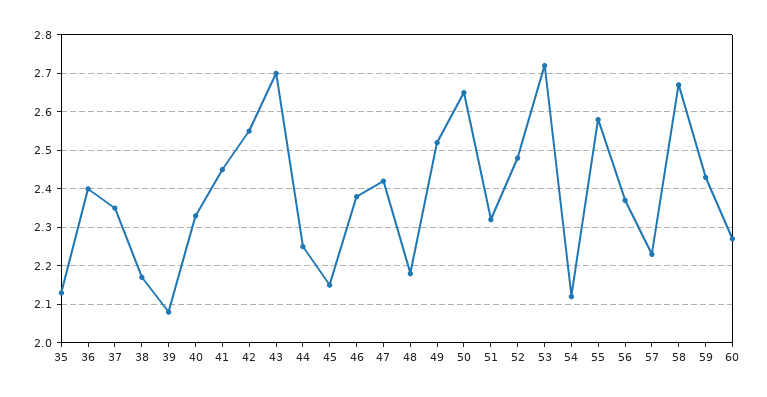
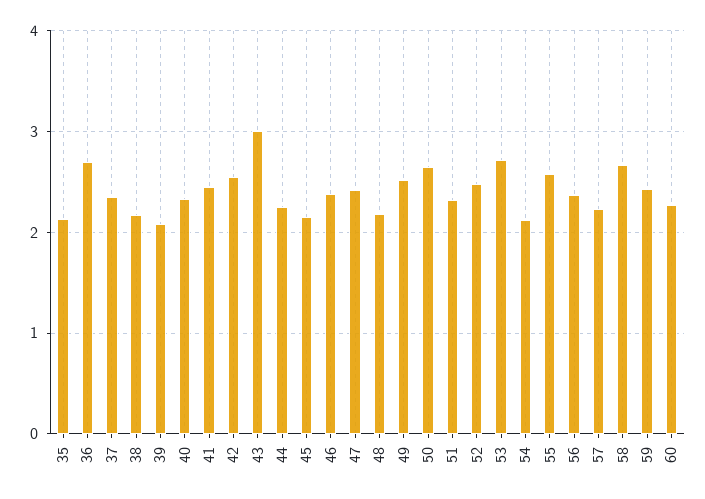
  {
    "35": 2.15,
-   "36": 2.4,
+   "36": 2.7,
    "37": 2.35,
    "38": 2.15,
    "39": 2.1,
    "40": 2.35,
    "41": 2.45,
    "42": 2.55,
-   "43": 2.7,
+   "43": 3,
    "44": 2.25,
    "45": 2.15,
    "46": 2.4,
    "47": 2.4,
    "48": 2.2,
    "49": 2.5,
    "50": 2.65,
    "51": 2.3,
    "52": 2.5,
    "53": 2.7,
    "54": 2.1,
    "55": 2.6,
    "56": 2.35,
    "57": 2.25,
    "58": 2.65,
    "59": 2.45,
    "60": 2.25
  }

